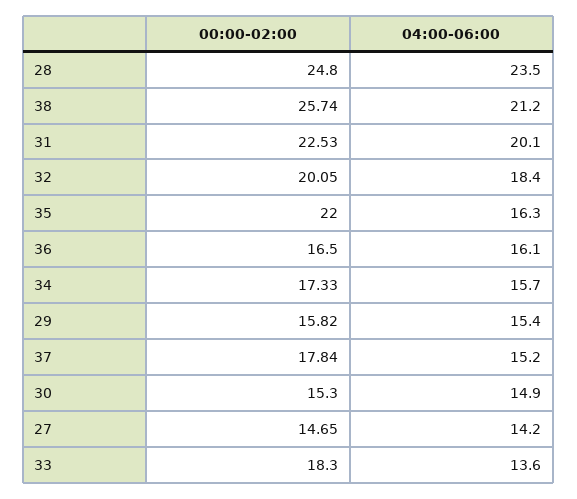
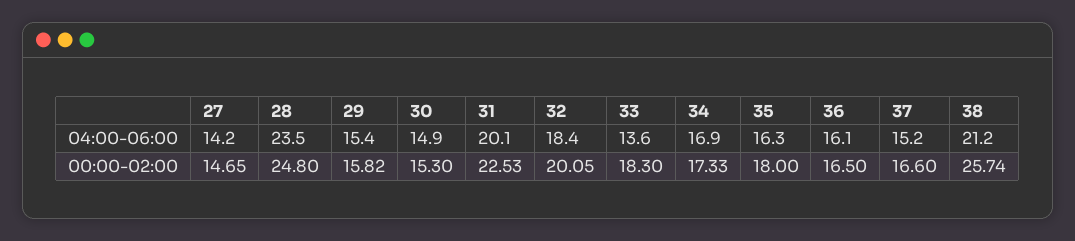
  {
    "00:00-02:00": {
      "28": 24.8,
      "38": 25.74,
      "31": 22.53,
      "32": 20.05,
-     "35": 22,
+     "35": 18,
      "36": 16.5,
      "34": 17.33,
      "29": 15.82,
-     "37": 17.84,
+     "37": 16.6,
      "30": 15.3,
      "27": 14.65,
      "33": 18.3
    },
    "04:00-06:00": {
      "28": 23.5,
      "38": 21.2,
      "31": 20.1,
      "32": 18.4,
      "35": 16.3,
      "36": 16.1,
-     "34": 15.7,
+     "34": 16.9,
      "29": 15.4,
      "37": 15.2,
      "30": 14.9,
      "27": 14.2,
      "33": 13.6
    }
  }

